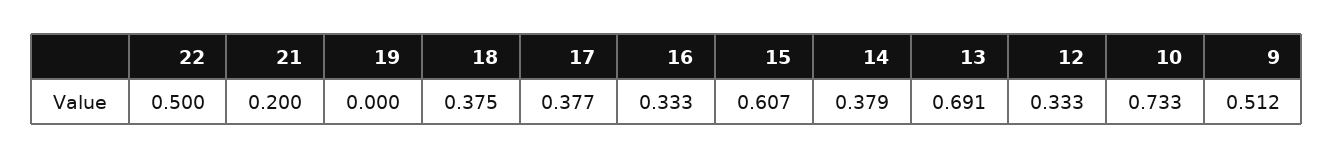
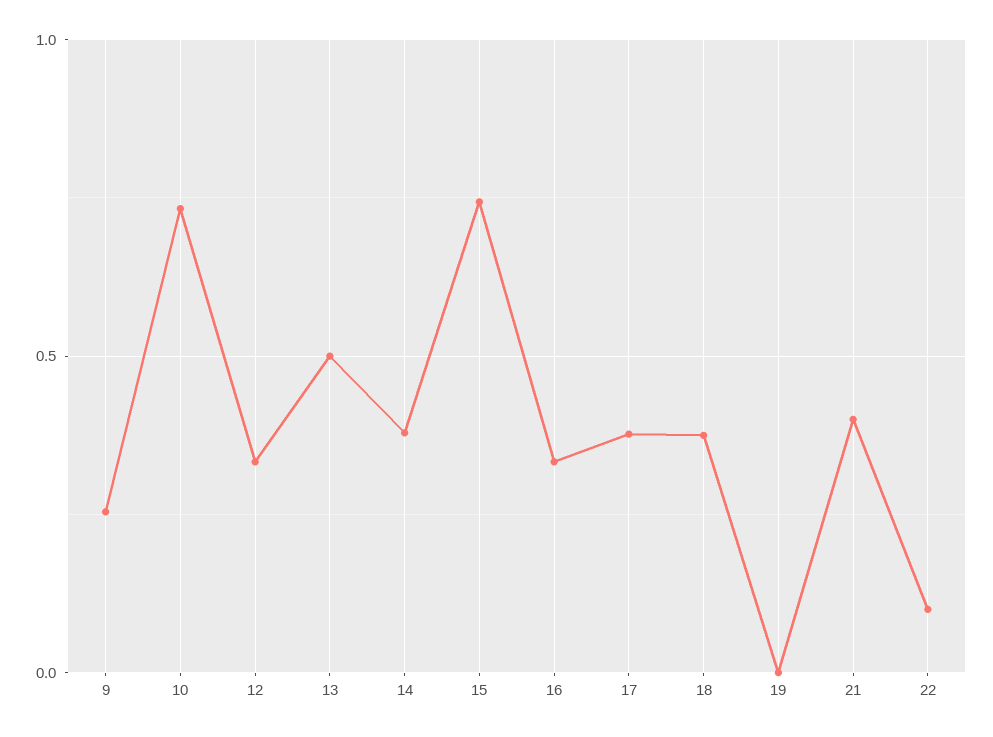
  {
-   "22": 0.5,
+   "22": 0.1,
-   "21": 0.2,
+   "21": 0.4,
    "19": 0,
    "18": 0.375,
    "17": 0.377,
    "16": 0.333,
-   "15": 0.607,
+   "15": 0.75,
    "14": 0.379,
-   "13": 0.691,
+   "13": 0.5,
    "12": 0.333,
    "10": 0.733,
-   "9": 0.512
+   "9": 0.25
  }

